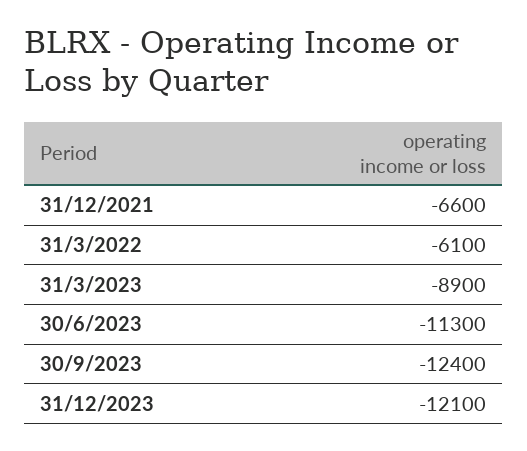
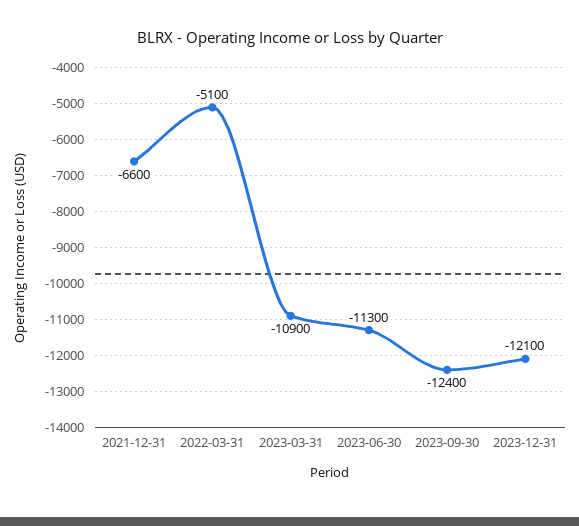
  {
    "31/12/2021": -6600,
-   "31/3/2022": -6100,
+   "31/3/2022": -5100,
-   "31/3/2023": -8900,
+   "31/3/2023": -10900,
    "30/6/2023": -11300,
    "30/9/2023": -12400,
    "31/12/2023": -12100
  }

